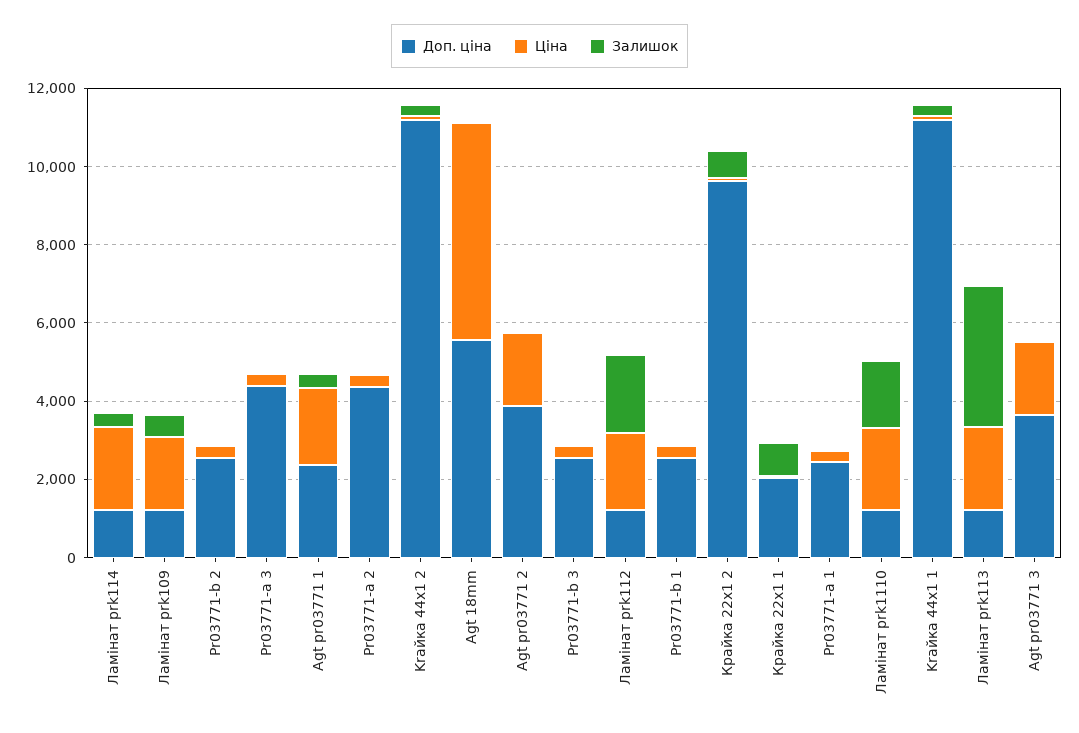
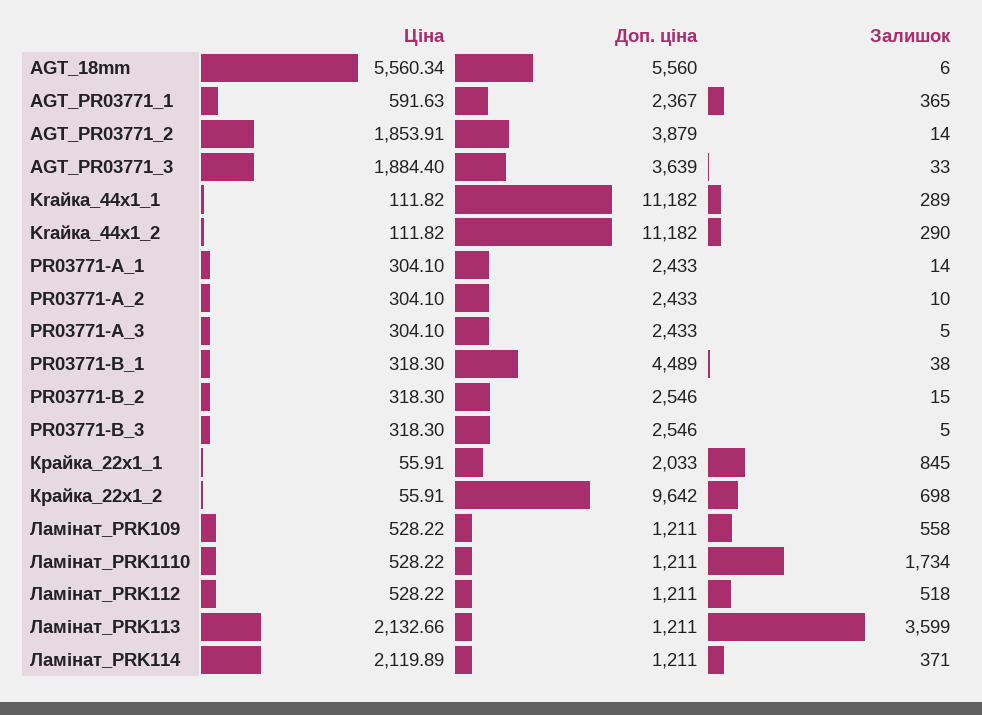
  {
    "Доп. ціна": {
      "Ламінат prk114": 1211,
      "Ламінат prk109": 1211,
      "Pr03771-b 2": 2546,
-     "Pr03771-a 3": 4500,
+     "Pr03771-a 3": 2433,
      "Agt pr03771 1": 2367,
-     "Pr03771-a 2": 4500,
+     "Pr03771-a 2": 2433,
      "Krайка 44x1 2": 11182,
      "Agt 18mm": 5560,
      "Agt pr03771 2": 3879,
      "Pr03771-b 3": 2546,
      "Ламінат prk112": 1211,
-     "Pr03771-b 1": 2500,
+     "Pr03771-b 1": 4489,
      "Крайка 22x1 2": 9642,
      "Крайка 22x1 1": 2033,
      "Pr03771-a 1": 2433,
      "Ламінат prk1110": 1211,
      "Krайка 44x1 1": 11182,
      "Ламінат prk113": 1211,
      "Agt pr03771 3": 3639
    },
    "Ціна": {
      "Ламінат prk114": 2119.89,
-     "Ламінат prk109": 2000,
+     "Ламінат prk109": 528.22,
      "Pr03771-b 2": 318.3,
      "Pr03771-a 3": 304.1,
-     "Agt pr03771 1": 2000,
+     "Agt pr03771 1": 591.63,
      "Pr03771-a 2": 304.1,
      "Krайка 44x1 2": 111.82,
      "Agt 18mm": 5560.34,
      "Agt pr03771 2": 1853.91,
      "Pr03771-b 3": 318.3,
-     "Ламінат prk112": 2000,
+     "Ламінат prk112": 528.22,
      "Pr03771-b 1": 318.3,
      "Крайка 22x1 2": 55.91,
      "Крайка 22x1 1": 55.91,
      "Pr03771-a 1": 304.1,
-     "Ламінат prk1110": 2000,
+     "Ламінат prk1110": 528.22,
      "Krайка 44x1 1": 111.82,
      "Ламінат prk113": 2132.66,
      "Agt pr03771 3": 1884.4
    },
    "Залишок": {
      "Ламінат prk114": 371,
      "Ламінат prk109": 558,
      "Pr03771-b 2": 15,
      "Pr03771-a 3": 5,
      "Agt pr03771 1": 365,
      "Pr03771-a 2": 10,
      "Krайка 44x1 2": 290,
      "Agt 18mm": 6,
      "Agt pr03771 2": 14,
      "Pr03771-b 3": 5,
-     "Ламінат prk112": 2000,
+     "Ламінат prk112": 518,
      "Pr03771-b 1": 38,
      "Крайка 22x1 2": 698,
      "Крайка 22x1 1": 845,
      "Pr03771-a 1": 14,
      "Ламінат prk1110": 1734,
      "Krайка 44x1 1": 289,
      "Ламінат prk113": 3599,
      "Agt pr03771 3": 33
    }
  }

